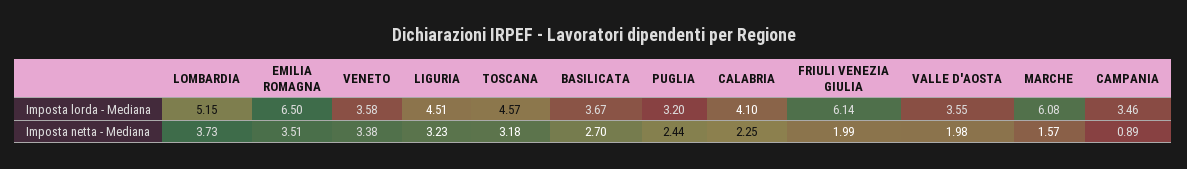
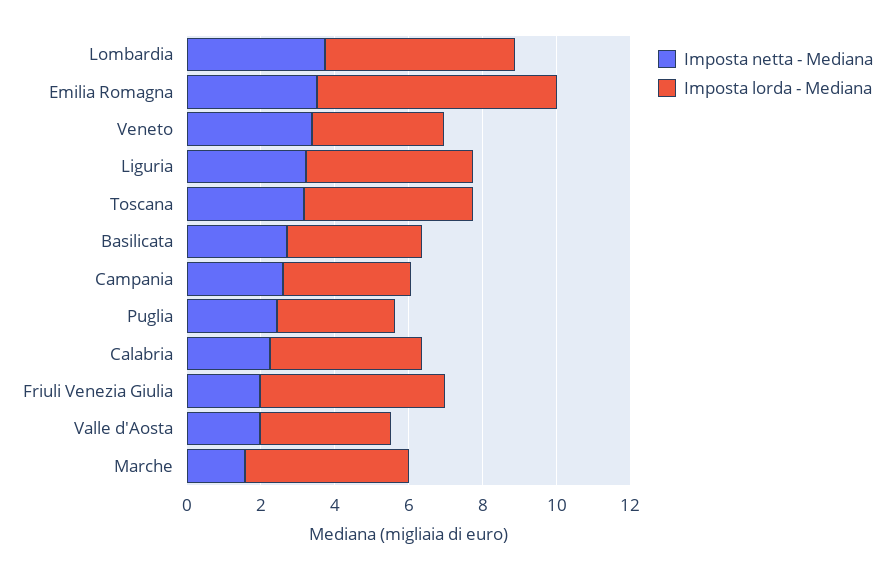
  {
    "Imposta lorda - Mediana": {
      "LOMBARDIA": 5.15,
      "EMILIA ROMAGNA": 6.5,
      "VENETO": 3.58,
      "LIGURIA": 4.51,
      "TOSCANA": 4.57,
      "BASILICATA": 3.67,
      "PUGLIA": 3.2,
      "CALABRIA": 4.1,
-     "FRIULI VENEZIA GIULIA": 6.14,
+     "FRIULI VENEZIA GIULIA": 5,
      "VALLE D'AOSTA": 3.55,
-     "MARCHE": 6.08,
+     "MARCHE": 4.5,
      "CAMPANIA": 3.46
    },
    "Imposta netta - Mediana": {
      "LOMBARDIA": 3.73,
      "EMILIA ROMAGNA": 3.51,
      "VENETO": 3.38,
      "LIGURIA": 3.23,
      "TOSCANA": 3.18,
      "BASILICATA": 2.7,
      "PUGLIA": 2.44,
      "CALABRIA": 2.25,
      "FRIULI VENEZIA GIULIA": 1.99,
      "VALLE D'AOSTA": 1.98,
      "MARCHE": 1.57,
-     "CAMPANIA": 0.89
+     "CAMPANIA": 2.5
    }
  }

